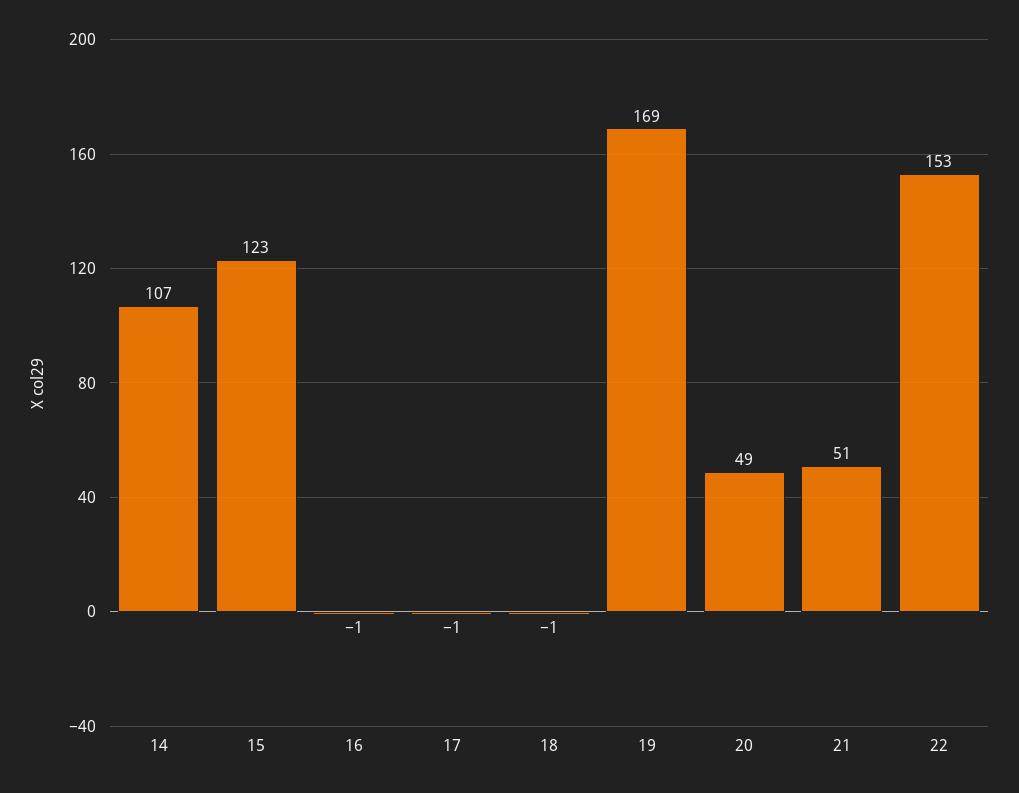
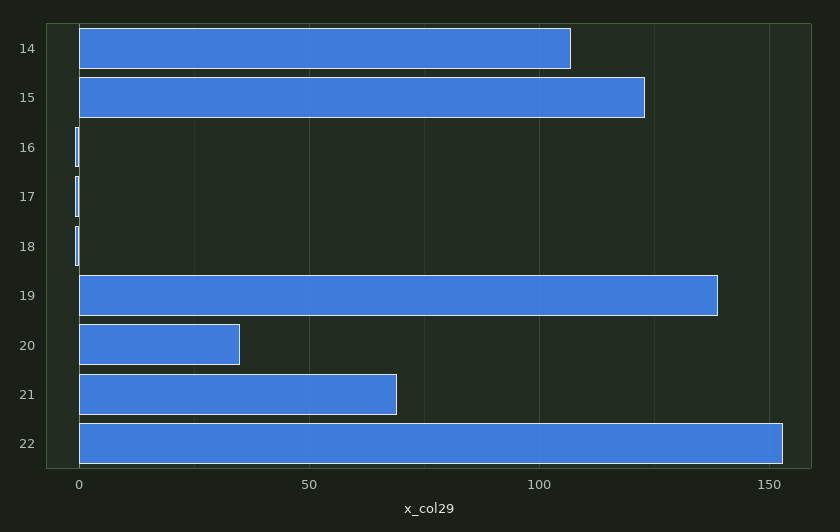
  {
    "14": 107,
    "15": 123,
    "16": -1,
    "17": -1,
    "18": -1,
-   "19": 169,
+   "19": 140,
-   "20": 49,
+   "20": 35,
-   "21": 51,
+   "21": 70,
    "22": 153
  }

